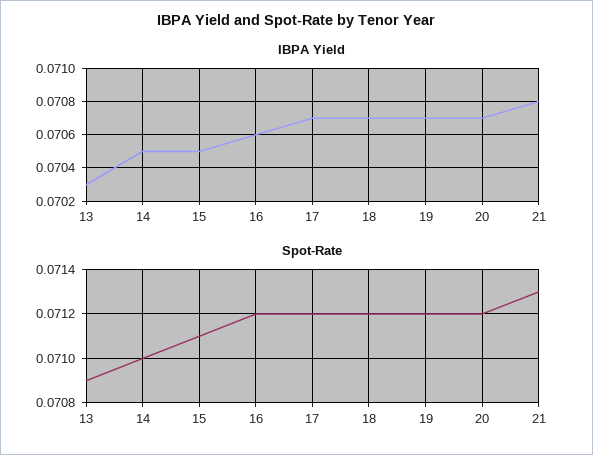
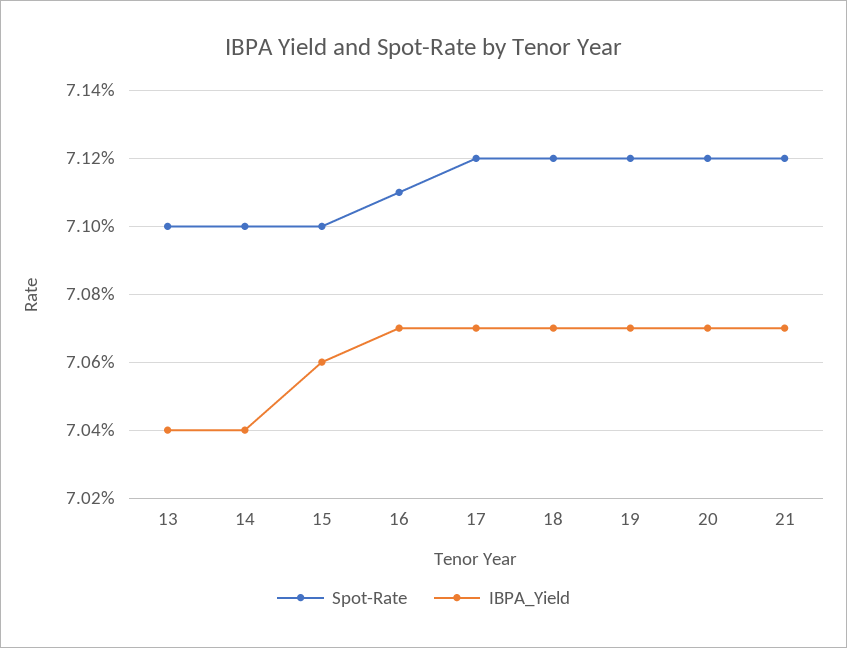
  {
    "IBPA Yield": {
-     "13": 0.0703,
+     "13": 0.0704,
-     "14": 0.0705,
+     "14": 0.0704,
-     "15": 0.0705,
+     "15": 0.0706,
-     "16": 0.0706,
+     "16": 0.0707,
      "17": 0.0707,
      "18": 0.0707,
      "19": 0.0707,
      "20": 0.0707,
-     "21": 0.0708
+     "21": 0.0707
    },
    "Spot-Rate": {
-     "13": 0.0709,
+     "13": 0.071,
      "14": 0.071,
-     "15": 0.0711,
+     "15": 0.071,
-     "16": 0.0712,
+     "16": 0.0711,
      "17": 0.0712,
      "18": 0.0712,
      "19": 0.0712,
      "20": 0.0712,
-     "21": 0.0713
+     "21": 0.0712
    }
  }

